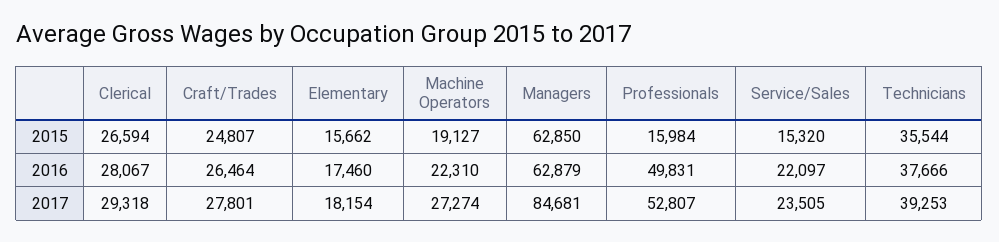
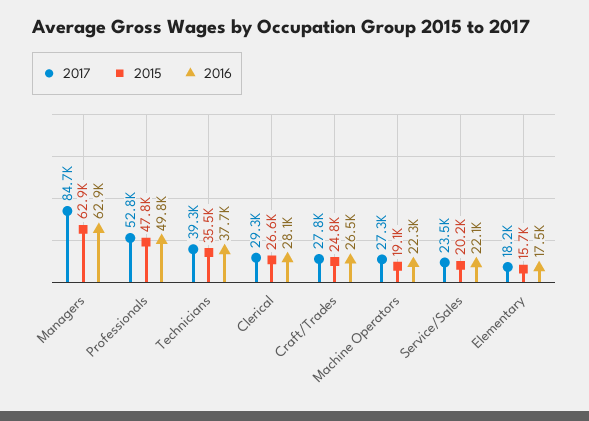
  {
    "2015": {
      "Clerical": 26594,
      "Craft/Trades": 24807,
      "Elementary": 15662,
      "Machine Operators": 19127,
      "Managers": 62850,
-     "Professionals": 15984,
+     "Professionals": 47800,
-     "Service/Sales": 15320,
+     "Service/Sales": 20200,
      "Technicians": 35544
    },
    "2016": {
      "Clerical": 28067,
      "Craft/Trades": 26464,
      "Elementary": 17460,
      "Machine Operators": 22310,
      "Managers": 62879,
      "Professionals": 49831,
      "Service/Sales": 22097,
      "Technicians": 37666
    },
    "2017": {
      "Clerical": 29318,
      "Craft/Trades": 27801,
      "Elementary": 18154,
      "Machine Operators": 27274,
      "Managers": 84681,
      "Professionals": 52807,
      "Service/Sales": 23505,
      "Technicians": 39253
    }
  }

